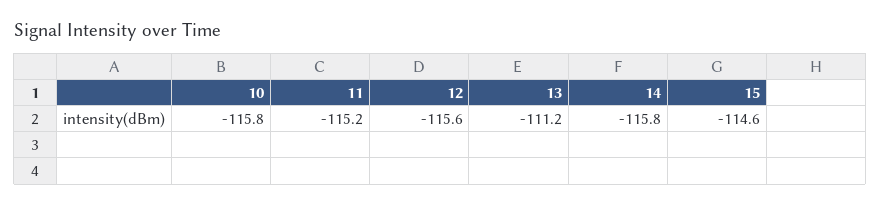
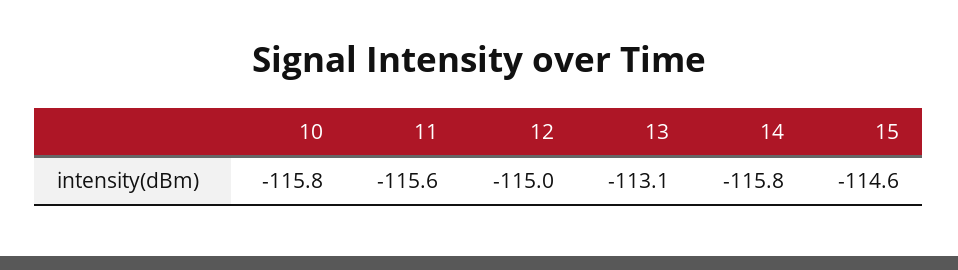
  {
    "10": -115.8,
-   "11": -115.2,
+   "11": -115.6,
-   "12": -115.6,
+   "12": -115,
-   "13": -111.2,
+   "13": -113.1,
    "14": -115.8,
    "15": -114.6
  }

